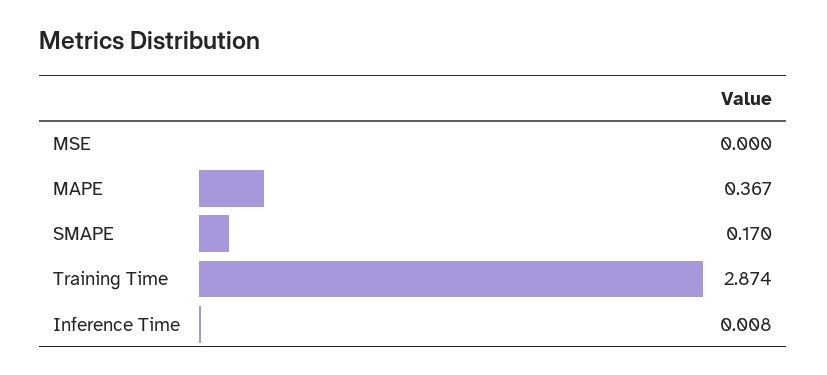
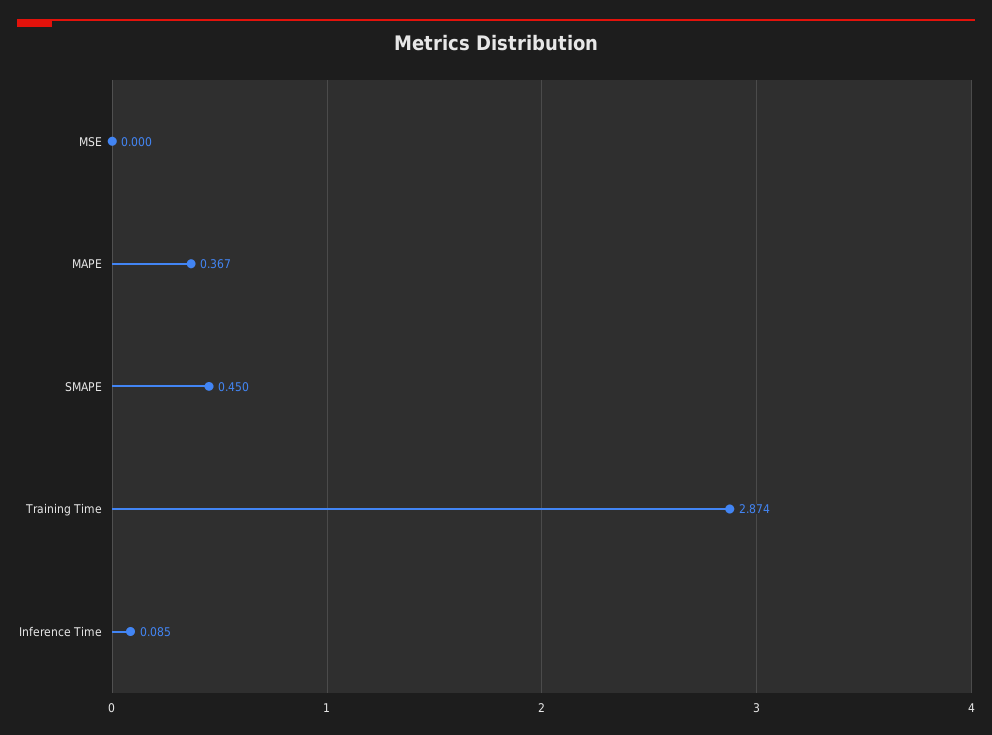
  {
    "MSE": 0,
    "MAPE": 0.367,
-   "SMAPE": 0.17,
+   "SMAPE": 0.45,
    "Training Time": 2.874,
-   "Inference Time": 0.008
+   "Inference Time": 0.085
  }

